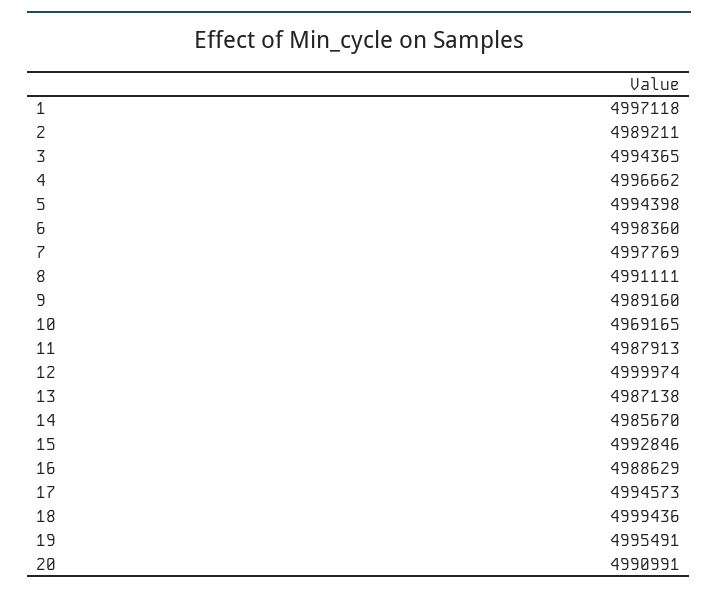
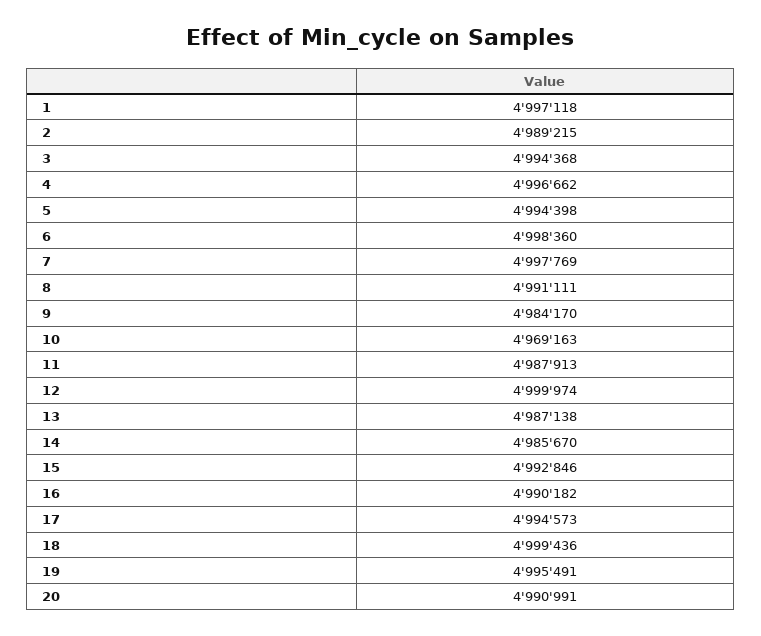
  {
    "1": 4997118,
-   "2": 4989211,
+   "2": 4989215,
-   "3": 4994365,
+   "3": 4994368,
    "4": 4996662,
    "5": 4994398,
    "6": 4998360,
    "7": 4997769,
    "8": 4991111,
-   "9": 4989160,
+   "9": 4984170,
-   "10": 4969165,
+   "10": 4969163,
    "11": 4987913,
    "12": 4999974,
    "13": 4987138,
    "14": 4985670,
    "15": 4992846,
-   "16": 4988629,
+   "16": 4990182,
    "17": 4994573,
    "18": 4999436,
    "19": 4995491,
    "20": 4990991
  }

